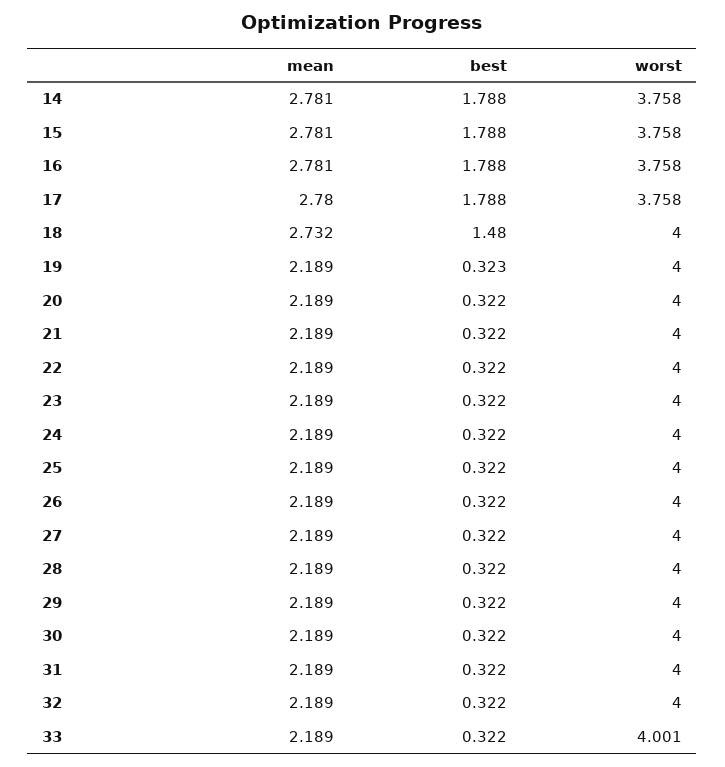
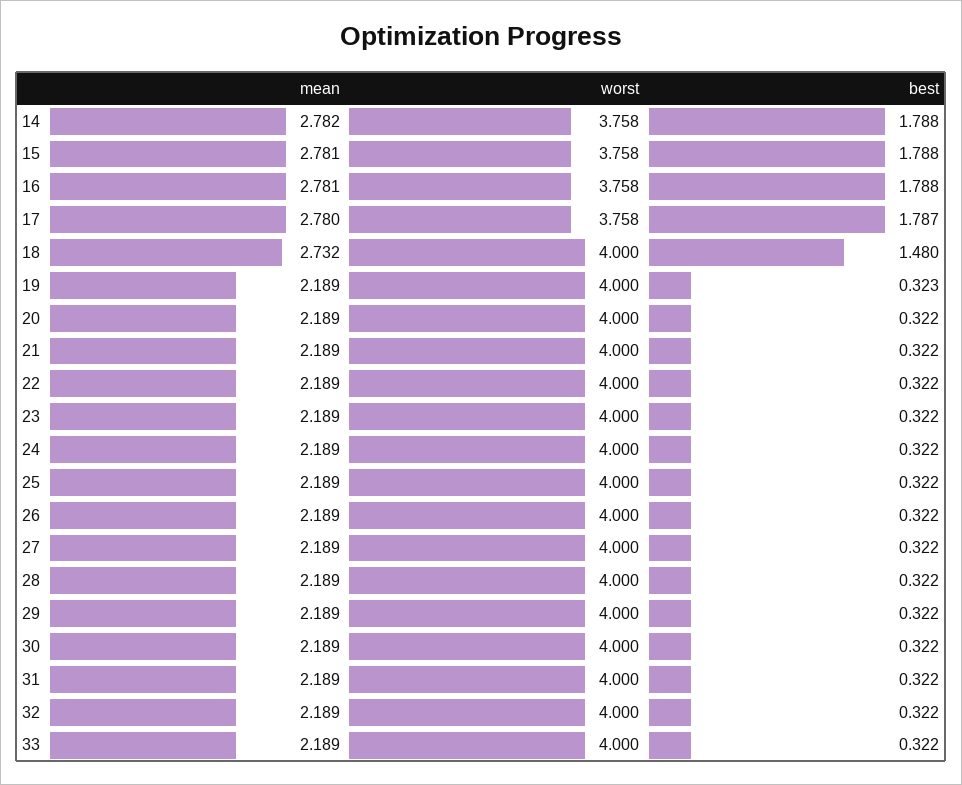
  {
    "mean": {
-     "14": 2.781,
+     "14": 2.782,
      "15": 2.781,
      "16": 2.781,
      "17": 2.78,
      "18": 2.732,
      "19": 2.189,
      "20": 2.189,
      "21": 2.189,
      "22": 2.189,
      "23": 2.189,
      "24": 2.189,
      "25": 2.189,
      "26": 2.189,
      "27": 2.189,
      "28": 2.189,
      "29": 2.189,
      "30": 2.189,
      "31": 2.189,
      "32": 2.189,
      "33": 2.189
    },
    "best": {
      "14": 1.788,
      "15": 1.788,
      "16": 1.788,
-     "17": 1.788,
+     "17": 1.787,
      "18": 1.48,
      "19": 0.323,
      "20": 0.322,
      "21": 0.322,
      "22": 0.322,
      "23": 0.322,
      "24": 0.322,
      "25": 0.322,
      "26": 0.322,
      "27": 0.322,
      "28": 0.322,
      "29": 0.322,
      "30": 0.322,
      "31": 0.322,
      "32": 0.322,
      "33": 0.322
    },
    "worst": {
      "14": 3.758,
      "15": 3.758,
      "16": 3.758,
      "17": 3.758,
      "18": 4,
      "19": 4,
      "20": 4,
      "21": 4,
      "22": 4,
      "23": 4,
      "24": 4,
      "25": 4,
      "26": 4,
      "27": 4,
      "28": 4,
      "29": 4,
      "30": 4,
      "31": 4,
      "32": 4,
-     "33": 4.001
+     "33": 4
    }
  }

